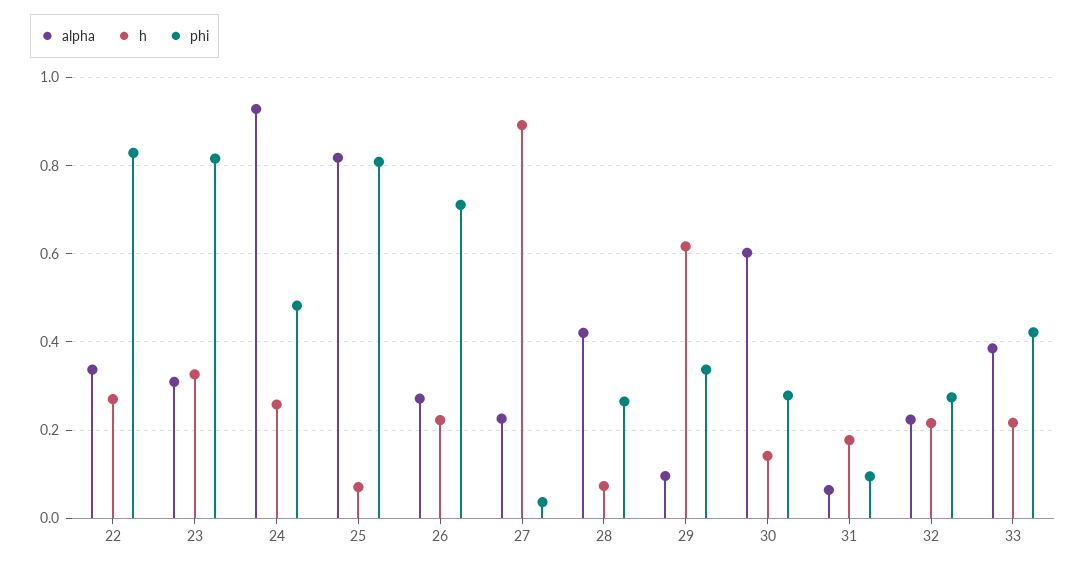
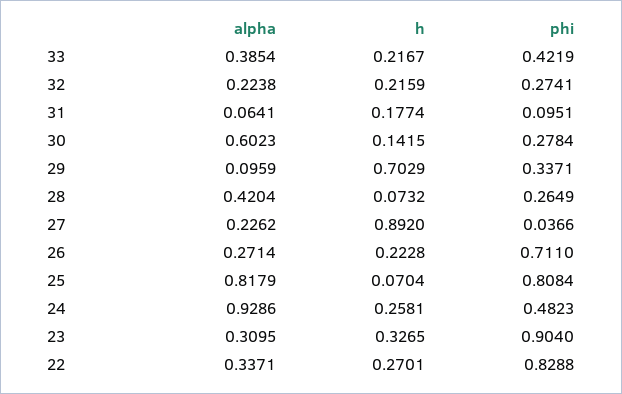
  {
    "alpha": {
      "22": 0.3371,
      "23": 0.3095,
      "24": 0.9286,
      "25": 0.8179,
      "26": 0.2714,
      "27": 0.2262,
      "28": 0.4204,
      "29": 0.0959,
      "30": 0.6023,
      "31": 0.0641,
      "32": 0.2238,
      "33": 0.3854
    },
    "h": {
      "22": 0.2701,
      "23": 0.3265,
      "24": 0.2581,
      "25": 0.0704,
      "26": 0.2228,
      "27": 0.892,
      "28": 0.0732,
-     "29": 0.62,
+     "29": 0.7029,
      "30": 0.1415,
      "31": 0.1774,
      "32": 0.2159,
      "33": 0.2167
    },
    "phi": {
      "22": 0.8288,
-     "23": 0.82,
+     "23": 0.904,
      "24": 0.4823,
      "25": 0.8084,
      "26": 0.711,
      "27": 0.0366,
      "28": 0.2649,
      "29": 0.3371,
      "30": 0.2784,
      "31": 0.0951,
      "32": 0.2741,
      "33": 0.4219
    }
  }

